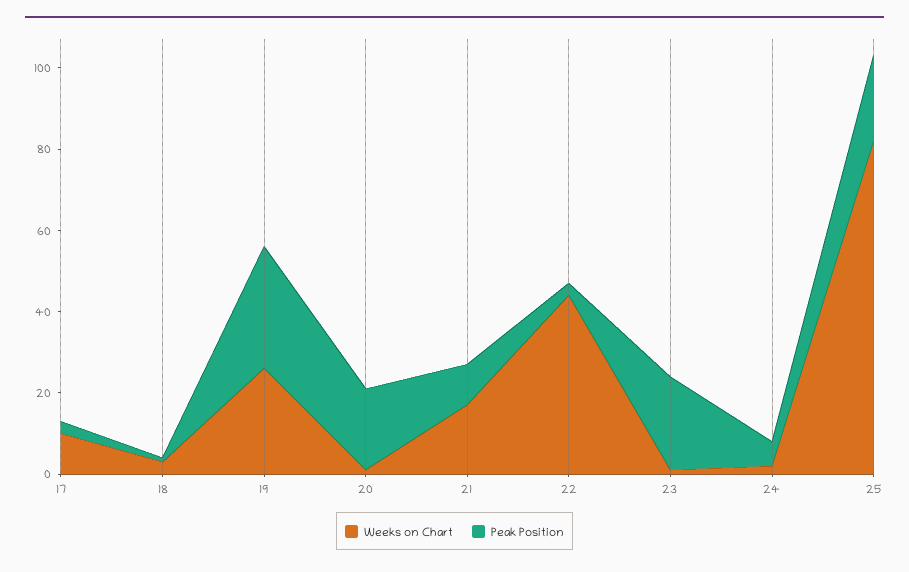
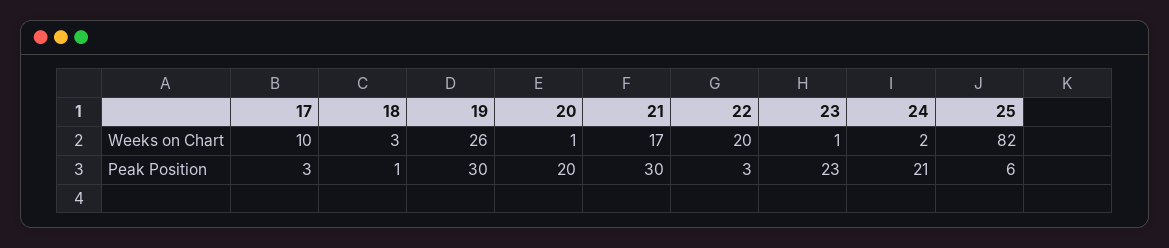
  {
    "Weeks on Chart": {
      "17": 10,
      "18": 3,
      "19": 26,
      "20": 1,
      "21": 17,
-     "22": 45,
+     "22": 20,
      "23": 1,
      "24": 2,
      "25": 82
    },
    "Peak Position": {
      "17": 3,
      "18": 1,
      "19": 30,
      "20": 20,
-     "21": 10,
+     "21": 30,
      "22": 3,
      "23": 23,
-     "24": 5,
+     "24": 21,
-     "25": 20
+     "25": 6
    }
  }

